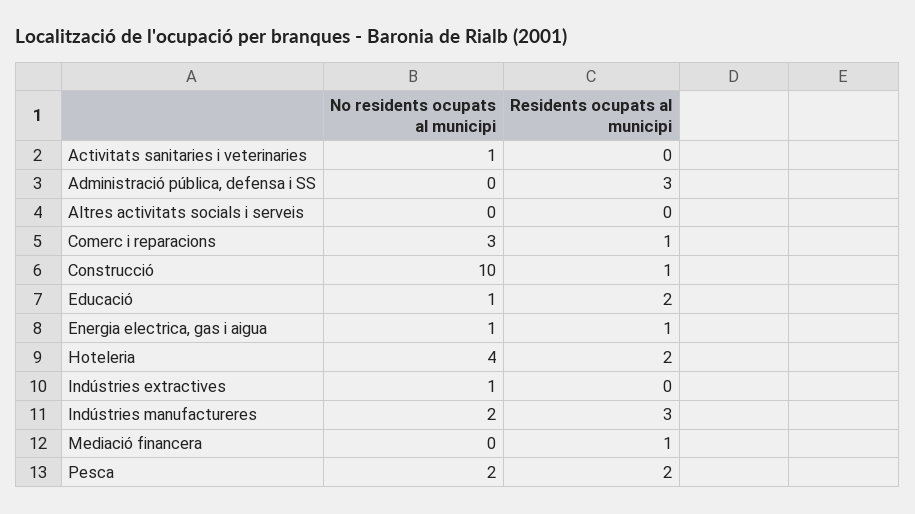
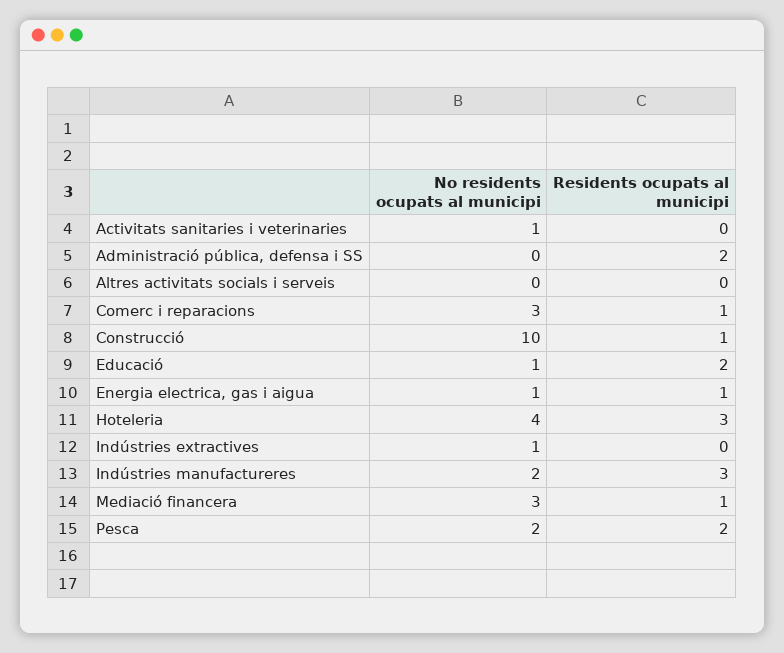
  {
    "No residents ocupats al municipi": {
      "Activitats sanitaries i veterinaries": 1,
      "Administració pública, defensa i SS": 0,
      "Altres activitats socials i serveis": 0,
      "Comerc i reparacions": 3,
      "Construcció": 10,
      "Educació": 1,
      "Energia electrica, gas i aigua": 1,
      "Hoteleria": 4,
      "Indústries extractives": 1,
      "Indústries manufactureres": 2,
-     "Mediació financera": 0,
+     "Mediació financera": 3,
      "Pesca": 2
    },
    "Residents ocupats al municipi": {
      "Activitats sanitaries i veterinaries": 0,
-     "Administració pública, defensa i SS": 3,
+     "Administració pública, defensa i SS": 2,
      "Altres activitats socials i serveis": 0,
      "Comerc i reparacions": 1,
      "Construcció": 1,
      "Educació": 2,
      "Energia electrica, gas i aigua": 1,
-     "Hoteleria": 2,
+     "Hoteleria": 3,
      "Indústries extractives": 0,
      "Indústries manufactureres": 3,
      "Mediació financera": 1,
      "Pesca": 2
    }
  }

